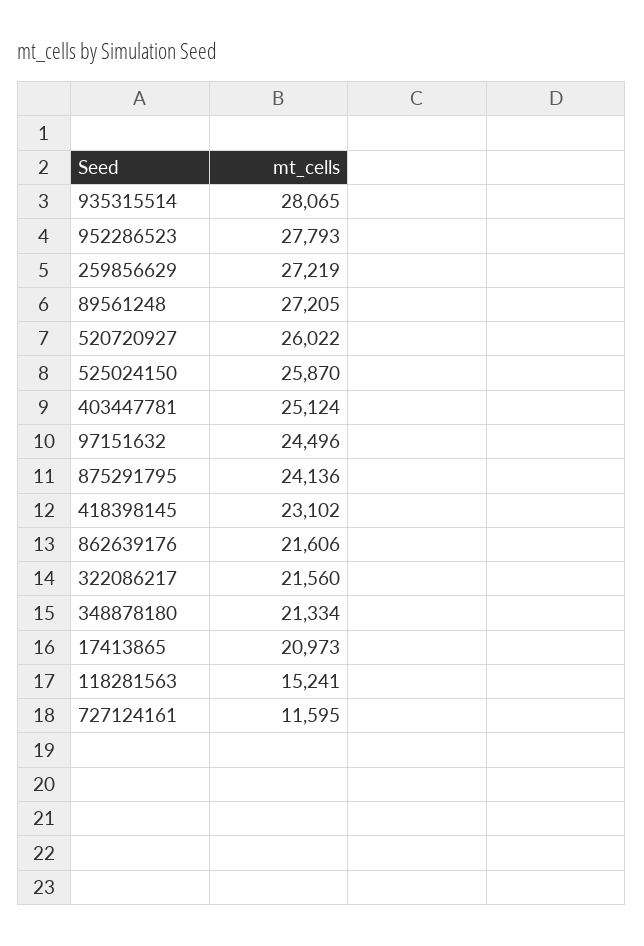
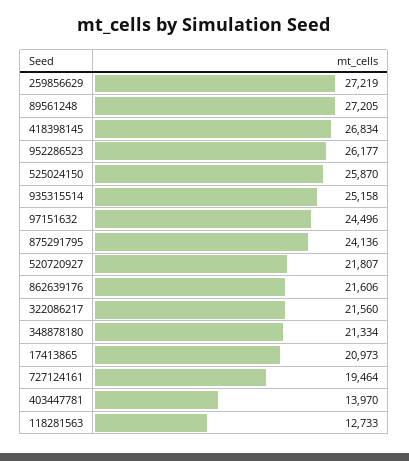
  {
-   "935315514": 28065,
+   "935315514": 25158,
-   "952286523": 27793,
+   "952286523": 26177,
    "259856629": 27219,
    "89561248": 27205,
-   "520720927": 26022,
+   "520720927": 21807,
    "525024150": 25870,
-   "403447781": 25124,
+   "403447781": 13970,
    "97151632": 24496,
    "875291795": 24136,
-   "418398145": 23102,
+   "418398145": 26834,
    "862639176": 21606,
    "322086217": 21560,
    "348878180": 21334,
    "17413865": 20973,
-   "118281563": 15241,
+   "118281563": 12733,
-   "727124161": 11595
+   "727124161": 19464
  }

